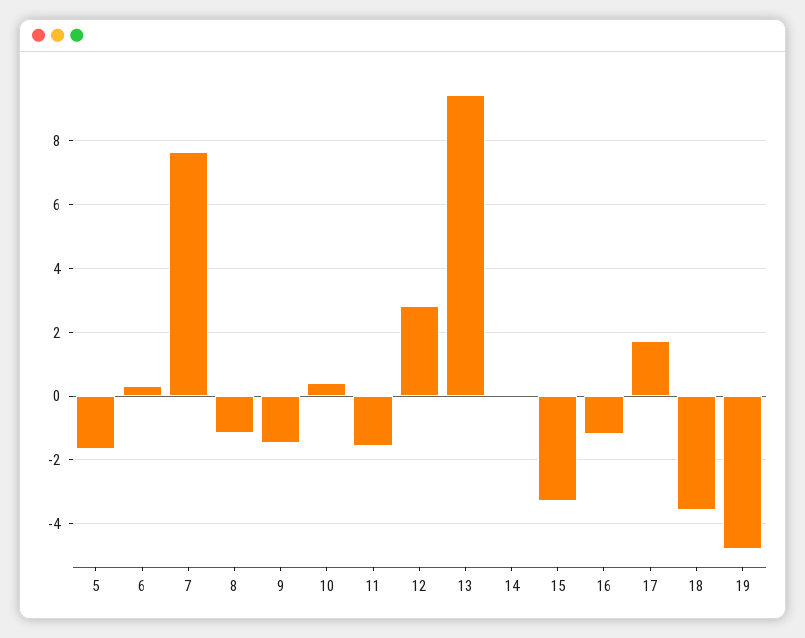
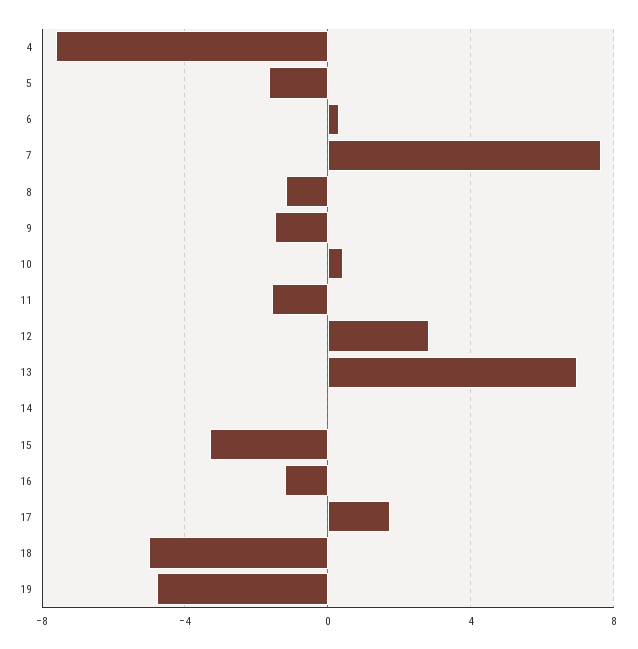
  {
    "5": -1.6,
    "6": 0.4,
    "7": 7.6,
    "8": -1.2,
    "9": -1.4,
    "10": 0.4,
    "11": -1.6,
    "12": 2.8,
-   "13": 9.4,
+   "13": 7,
    "14": 0,
    "15": -3.2,
    "16": -1.2,
    "17": 1.8,
-   "18": -3.6,
+   "18": -5,
-   "19": -4.8
+   "19": -4.8,
+   "4": -7.5
  }

